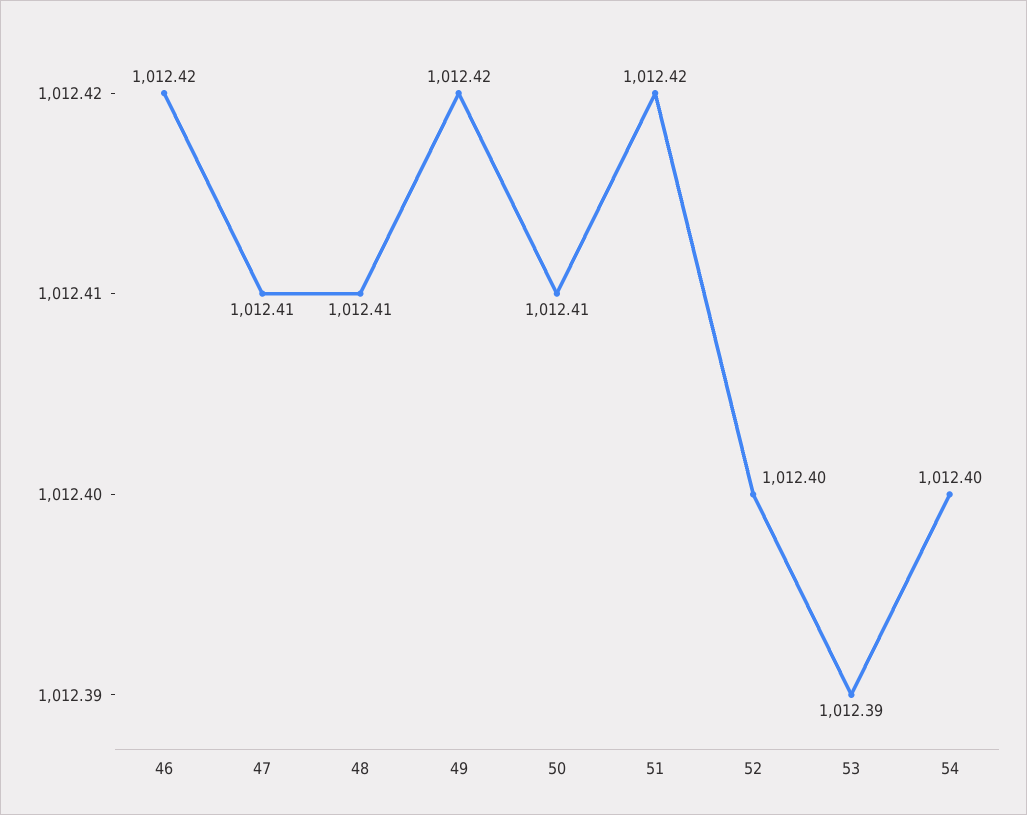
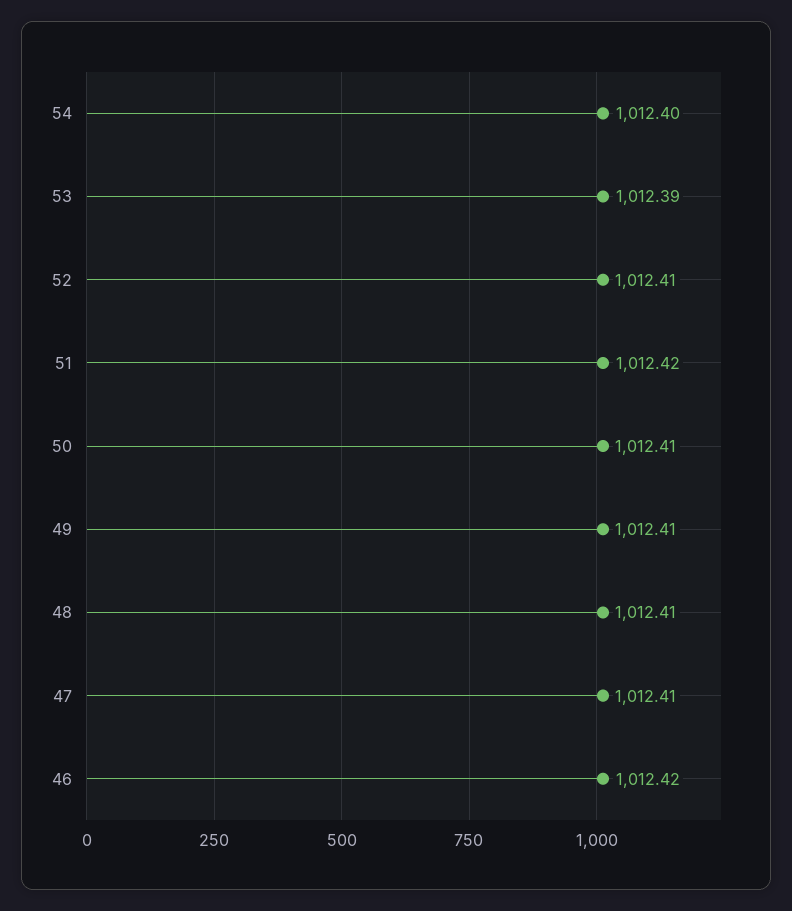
  {
    "46": 1012.42,
    "47": 1012.41,
    "48": 1012.41,
-   "49": 1012.42,
+   "49": 1012.41,
    "50": 1012.41,
    "51": 1012.42,
-   "52": 1012.4,
+   "52": 1012.41,
    "53": 1012.39,
    "54": 1012.4
  }

